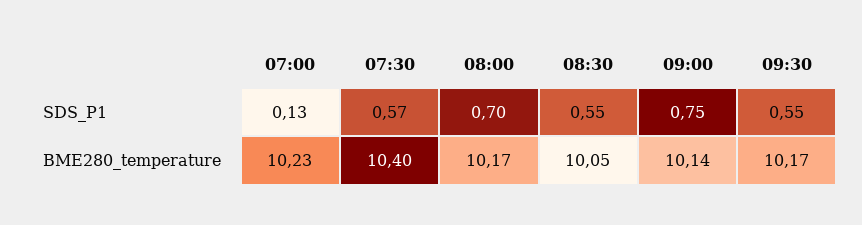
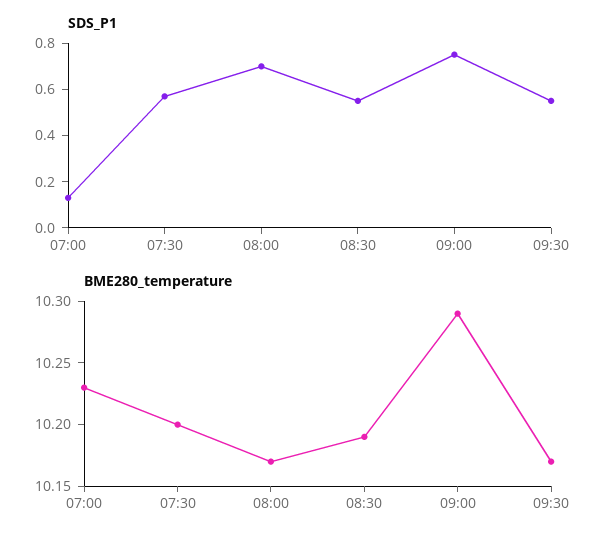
  {
    "SDS_P1": {
      "07:00": 0.13,
      "07:30": 0.57,
      "08:00": 0.7,
      "08:30": 0.55,
      "09:00": 0.75,
      "09:30": 0.55
    },
    "BME280_temperature": {
      "07:00": 10.23,
-     "07:30": 10.4,
+     "07:30": 10.2,
      "08:00": 10.17,
-     "08:30": 10.05,
+     "08:30": 10.19,
-     "09:00": 10.14,
+     "09:00": 10.29,
      "09:30": 10.17
    }
  }

